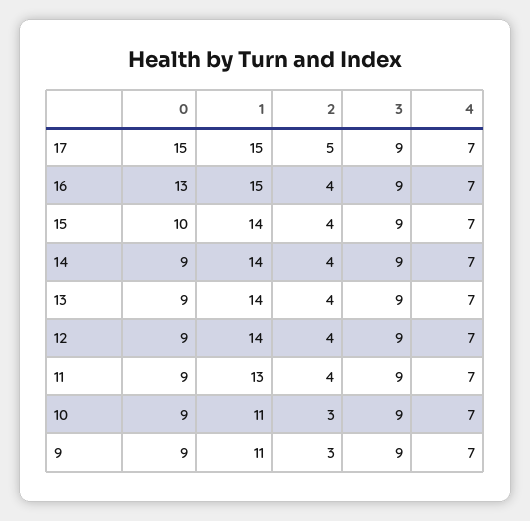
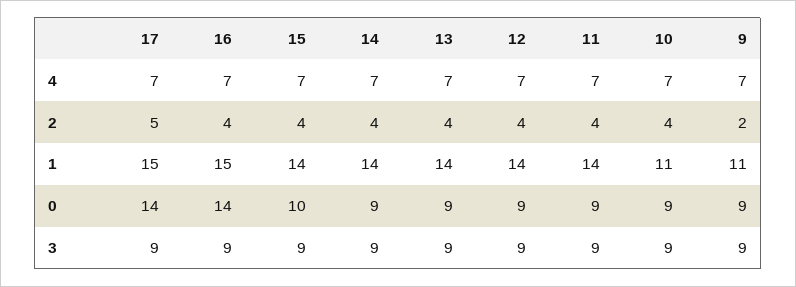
  {
    "0": {
-     "17": 15,
+     "17": 14,
-     "16": 13,
+     "16": 14,
      "15": 10,
      "14": 9,
      "13": 9,
      "12": 9,
      "11": 9,
      "10": 9,
      "9": 9
    },
    "1": {
      "17": 15,
      "16": 15,
      "15": 14,
      "14": 14,
      "13": 14,
      "12": 14,
-     "11": 13,
+     "11": 14,
      "10": 11,
      "9": 11
    },
    "2": {
      "17": 5,
      "16": 4,
      "15": 4,
      "14": 4,
      "13": 4,
      "12": 4,
      "11": 4,
-     "10": 3,
+     "10": 4,
-     "9": 3
+     "9": 2
    },
    "3": {
      "17": 9,
      "16": 9,
      "15": 9,
      "14": 9,
      "13": 9,
      "12": 9,
      "11": 9,
      "10": 9,
      "9": 9
    },
    "4": {
      "17": 7,
      "16": 7,
      "15": 7,
      "14": 7,
      "13": 7,
      "12": 7,
      "11": 7,
      "10": 7,
      "9": 7
    }
  }

